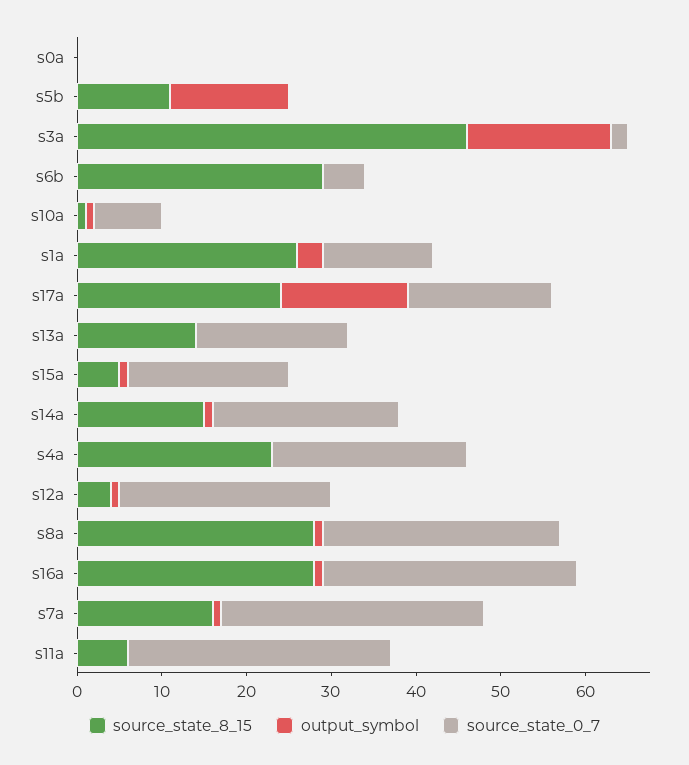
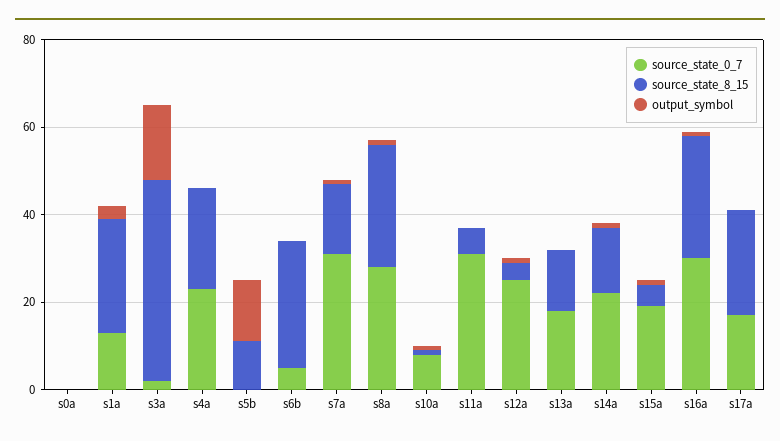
  {
    "source_state_8_15": {
      "s0a": 0,
      "s5b": 11,
      "s3a": 46,
      "s6b": 29,
      "s10a": 1,
      "s1a": 26,
      "s17a": 24,
      "s13a": 14,
      "s15a": 5,
      "s14a": 15,
      "s4a": 23,
      "s12a": 4,
      "s8a": 28,
      "s16a": 28,
      "s7a": 16,
      "s11a": 6
    },
    "output_symbol": {
      "s0a": 0,
      "s5b": 14,
      "s3a": 17,
      "s6b": 0,
      "s10a": 1,
      "s1a": 3,
-     "s17a": 15,
+     "s17a": 0,
      "s13a": 0,
      "s15a": 1,
      "s14a": 1,
      "s4a": 0,
      "s12a": 1,
      "s8a": 1,
      "s16a": 1,
      "s7a": 1,
      "s11a": 0
    },
    "source_state_0_7": {
      "s0a": 0,
      "s5b": 0,
      "s3a": 2,
      "s6b": 5,
      "s10a": 8,
      "s1a": 13,
      "s17a": 17,
      "s13a": 18,
      "s15a": 19,
      "s14a": 22,
      "s4a": 23,
      "s12a": 25,
      "s8a": 28,
      "s16a": 30,
      "s7a": 31,
      "s11a": 31
    }
  }

